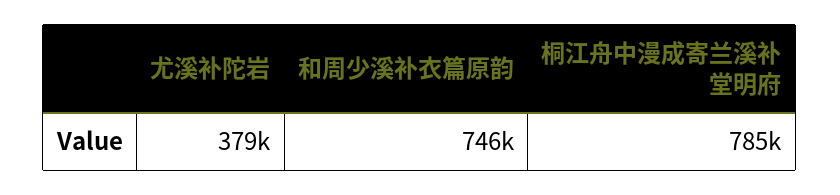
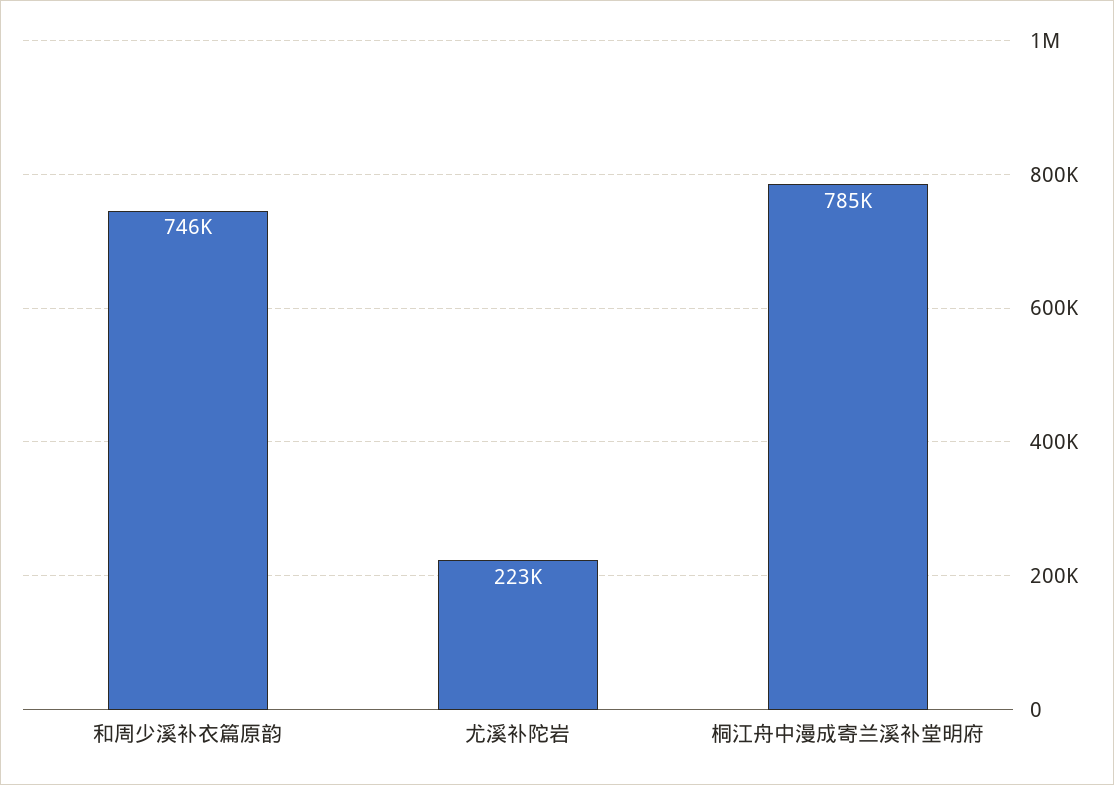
  {
-   "尤溪补陀岩": 379000,
+   "尤溪补陀岩": 223000,
    "和周少溪补衣篇原韵": 746000,
    "桐江舟中漫成寄兰溪补堂明府": 785000
  }

